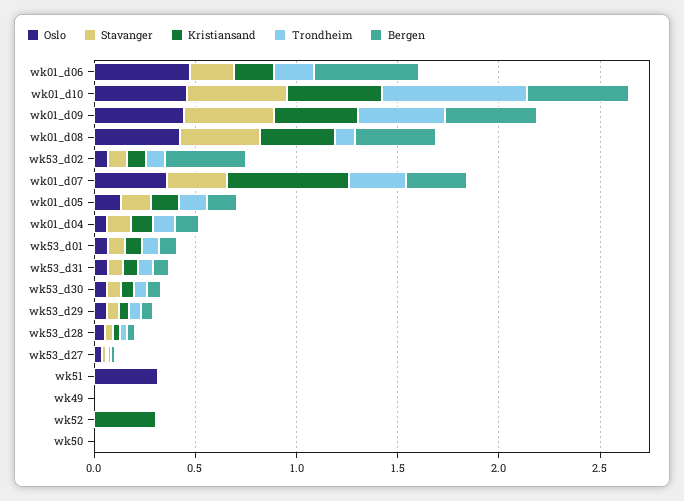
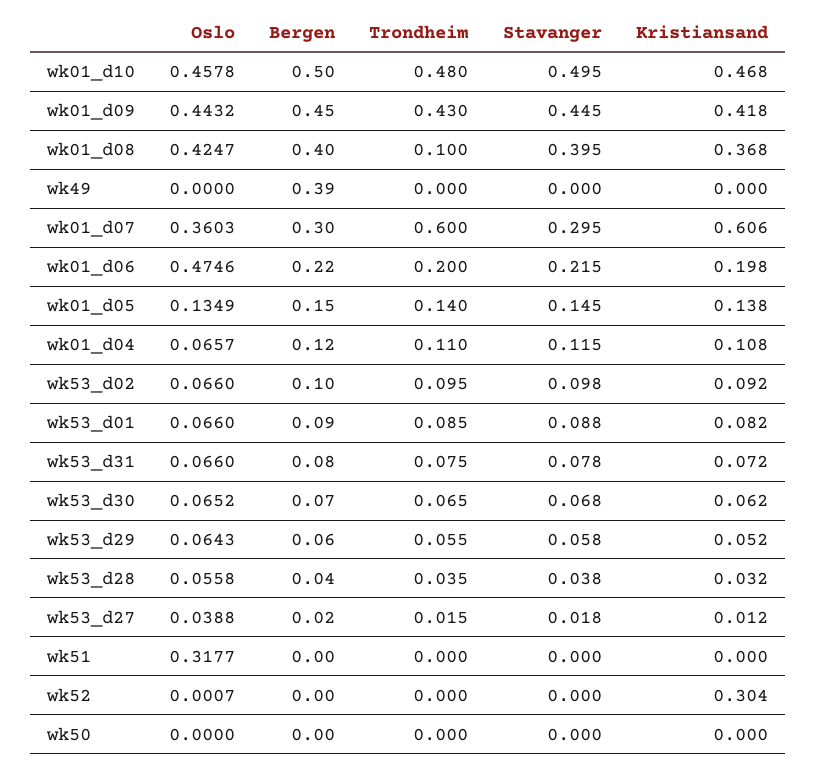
  {
    "Oslo": {
      "wk01_d06": 0.4746,
      "wk01_d10": 0.4578,
      "wk01_d09": 0.4432,
      "wk01_d08": 0.4247,
      "wk53_d02": 0.066,
      "wk01_d07": 0.3603,
      "wk01_d05": 0.1349,
      "wk01_d04": 0.0657,
      "wk53_d01": 0.066,
      "wk53_d31": 0.066,
      "wk53_d30": 0.0652,
      "wk53_d29": 0.0643,
      "wk53_d28": 0.0558,
      "wk53_d27": 0.0388,
      "wk51": 0.3177,
      "wk49": 0,
      "wk52": 0.0007,
      "wk50": 0
    },
    "Stavanger": {
      "wk01_d06": 0.215,
      "wk01_d10": 0.495,
      "wk01_d09": 0.445,
      "wk01_d08": 0.395,
      "wk53_d02": 0.098,
      "wk01_d07": 0.295,
      "wk01_d05": 0.145,
      "wk01_d04": 0.115,
      "wk53_d01": 0.088,
      "wk53_d31": 0.078,
      "wk53_d30": 0.068,
      "wk53_d29": 0.058,
      "wk53_d28": 0.038,
      "wk53_d27": 0.018,
      "wk51": 0,
      "wk49": 0,
      "wk52": 0,
      "wk50": 0
    },
    "Kristiansand": {
      "wk01_d06": 0.198,
      "wk01_d10": 0.468,
      "wk01_d09": 0.418,
      "wk01_d08": 0.368,
      "wk53_d02": 0.092,
      "wk01_d07": 0.606,
      "wk01_d05": 0.138,
      "wk01_d04": 0.108,
      "wk53_d01": 0.082,
      "wk53_d31": 0.072,
      "wk53_d30": 0.062,
      "wk53_d29": 0.052,
      "wk53_d28": 0.032,
      "wk53_d27": 0.012,
      "wk51": 0,
      "wk49": 0,
      "wk52": 0.304,
      "wk50": 0
    },
    "Trondheim": {
      "wk01_d06": 0.2,
-     "wk01_d10": 0.7,
+     "wk01_d10": 0.48,
      "wk01_d09": 0.43,
      "wk01_d08": 0.1,
      "wk53_d02": 0.095,
-     "wk01_d07": 0.3,
+     "wk01_d07": 0.6,
      "wk01_d05": 0.14,
      "wk01_d04": 0.11,
      "wk53_d01": 0.085,
      "wk53_d31": 0.075,
      "wk53_d30": 0.065,
      "wk53_d29": 0.055,
      "wk53_d28": 0.035,
      "wk53_d27": 0.015,
      "wk51": 0,
      "wk49": 0,
      "wk52": 0,
      "wk50": 0
    },
    "Bergen": {
-     "wk01_d06": 0.5,
+     "wk01_d06": 0.22,
      "wk01_d10": 0.5,
      "wk01_d09": 0.45,
      "wk01_d08": 0.4,
-     "wk53_d02": 0.4,
+     "wk53_d02": 0.1,
      "wk01_d07": 0.3,
      "wk01_d05": 0.15,
      "wk01_d04": 0.12,
      "wk53_d01": 0.09,
      "wk53_d31": 0.08,
      "wk53_d30": 0.07,
      "wk53_d29": 0.06,
      "wk53_d28": 0.04,
      "wk53_d27": 0.02,
      "wk51": 0,
-     "wk49": 0,
+     "wk49": 0.39,
      "wk52": 0,
      "wk50": 0
    }
  }

